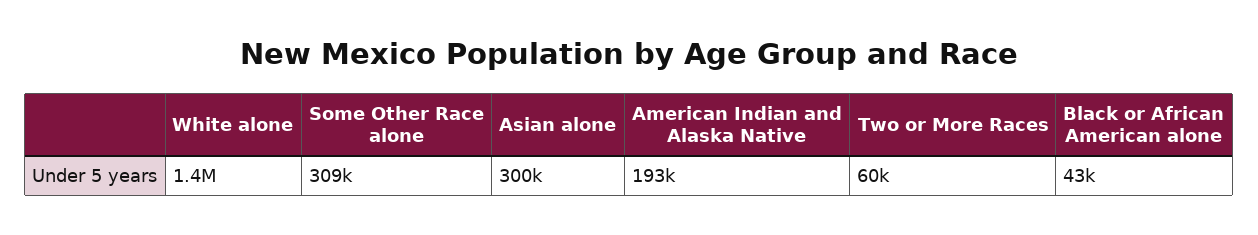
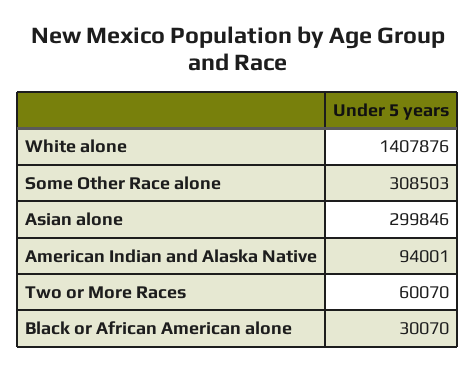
  {
    "White alone": 1407876,
    "Some Other Race alone": 308503,
    "Asian alone": 299846,
-   "American Indian and Alaska Native": 193000,
+   "American Indian and Alaska Native": 94001,
    "Two or More Races": 60070,
-   "Black or African American alone": 43000
+   "Black or African American alone": 30070
  }

